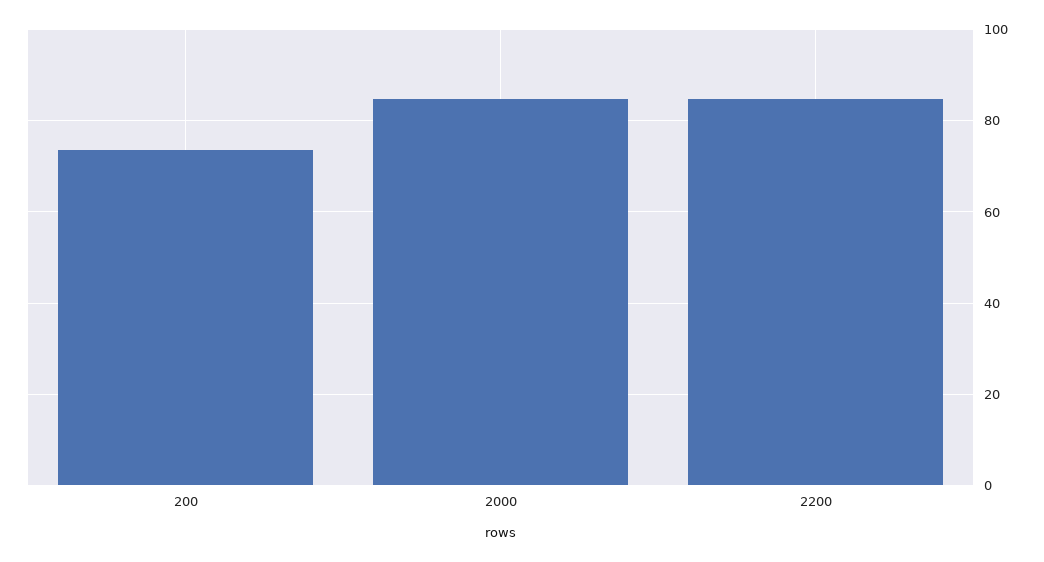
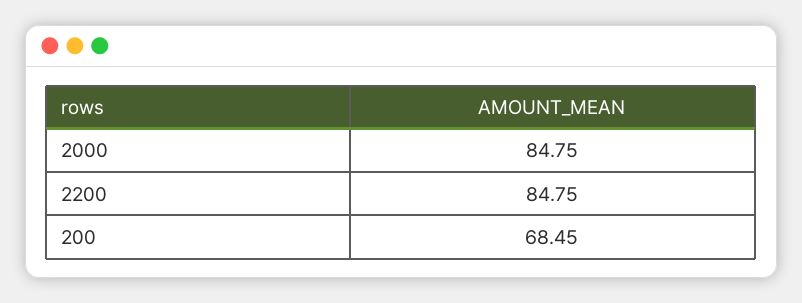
  {
-   "200": 74,
+   "200": 68.45,
    "2000": 84.75,
    "2200": 84.75
  }

